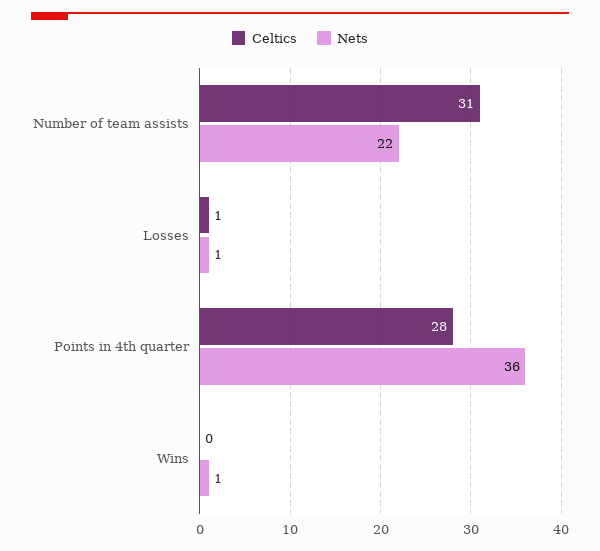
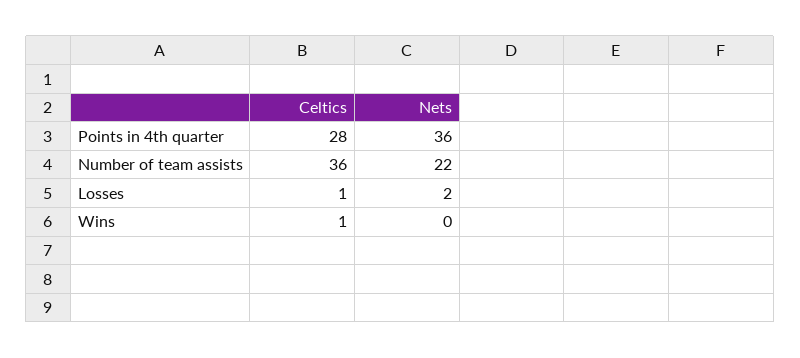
  {
    "Celtics": {
-     "Number of team assists": 31,
+     "Number of team assists": 36,
      "Losses": 1,
      "Points in 4th quarter": 28,
-     "Wins": 0
+     "Wins": 1
    },
    "Nets": {
      "Number of team assists": 22,
-     "Losses": 1,
+     "Losses": 2,
      "Points in 4th quarter": 36,
-     "Wins": 1
+     "Wins": 0
    }
  }

